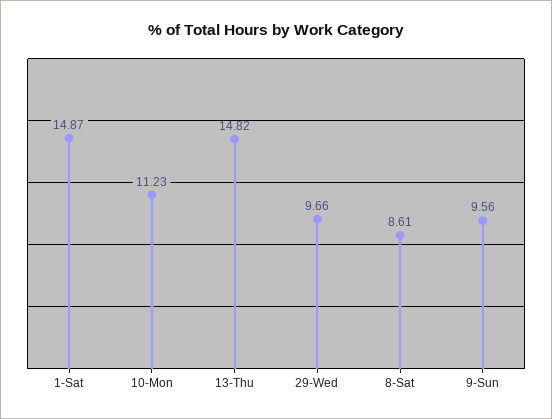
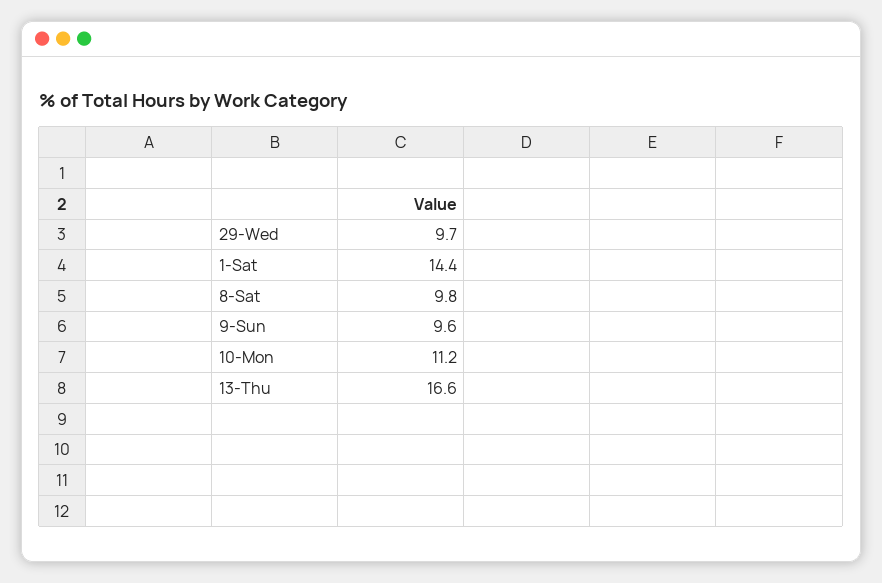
  {
-   "1-Sat": 14.87,
+   "1-Sat": 14.4,
    "10-Mon": 11.23,
-   "13-Thu": 14.82,
+   "13-Thu": 16.6,
    "29-Wed": 9.66,
-   "8-Sat": 8.61,
+   "8-Sat": 9.8,
    "9-Sun": 9.56
  }

